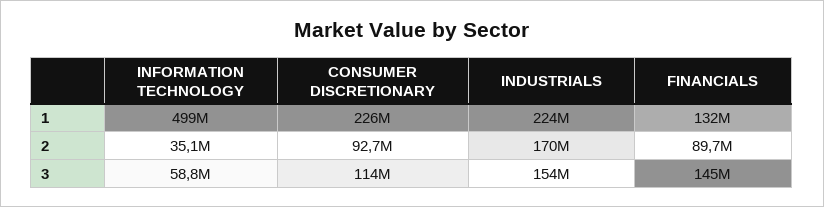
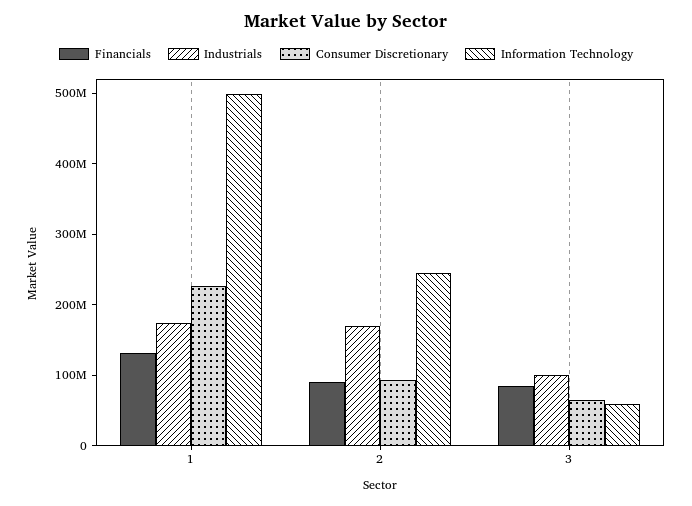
  {
    "INFORMATION TECHNOLOGY": {
      "1": 499000000,
-     "2": 35100000,
+     "2": 240000000,
      "3": 58800000
    },
    "CONSUMER DISCRETIONARY": {
      "1": 226000000,
      "2": 92700000,
-     "3": 114000000
+     "3": 60000000
    },
    "INDUSTRIALS": {
-     "1": 224000000,
+     "1": 180000000,
      "2": 170000000,
-     "3": 154000000
+     "3": 100000000
    },
    "FINANCIALS": {
      "1": 132000000,
      "2": 89700000,
-     "3": 145000000
+     "3": 80000000
    }
  }

